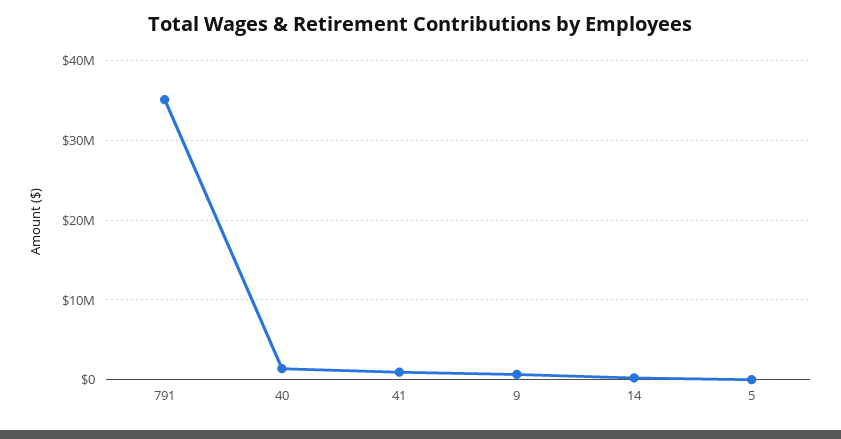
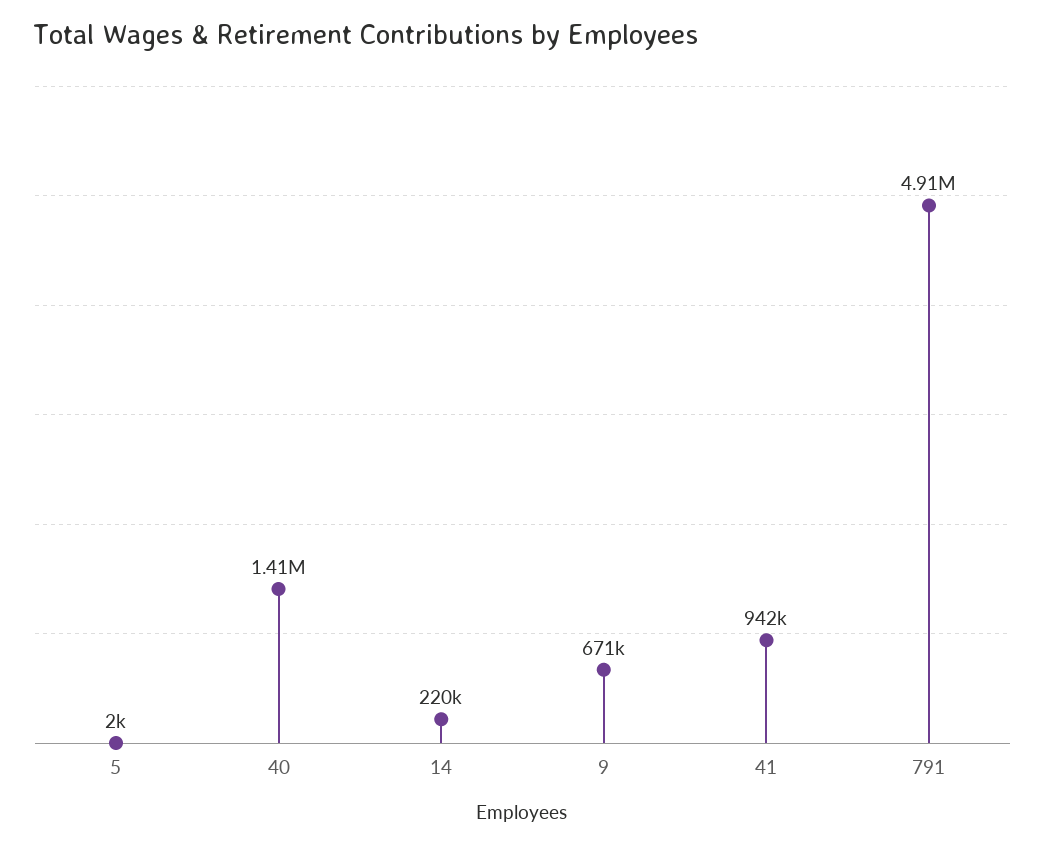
  {
-   "791": 35000000,
+   "791": 4910000,
    "40": 1410000,
    "41": 942000,
    "9": 671000,
    "14": 220000,
    "5": 2000
  }

